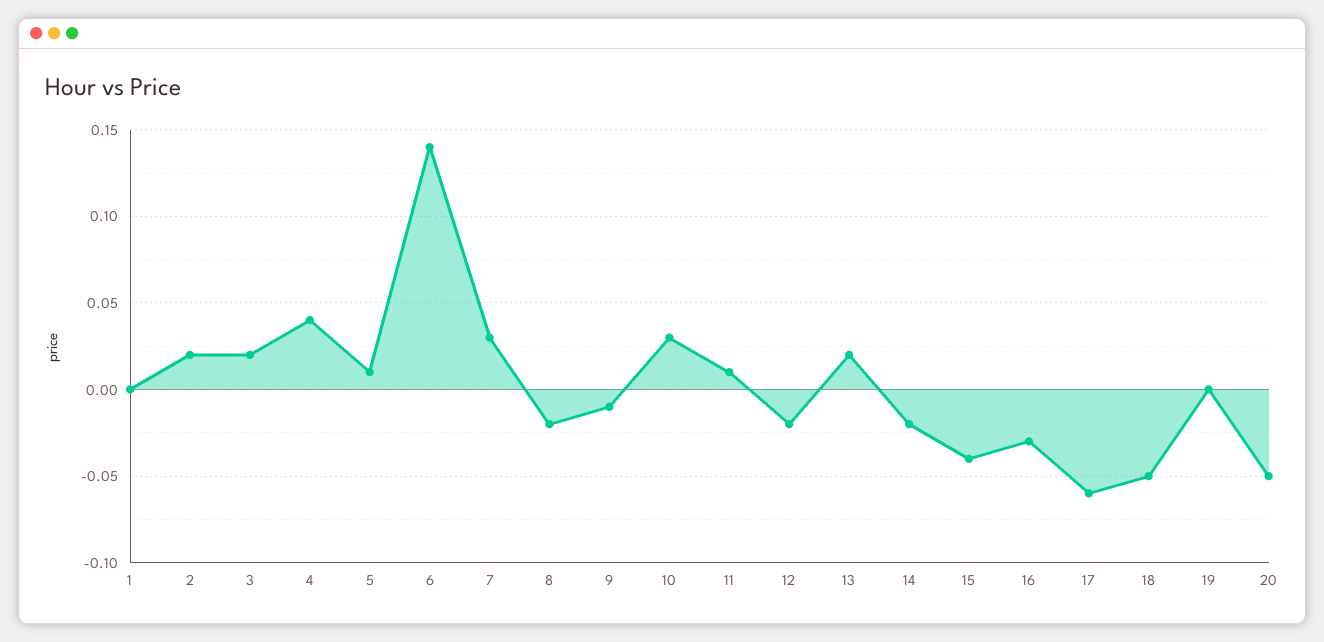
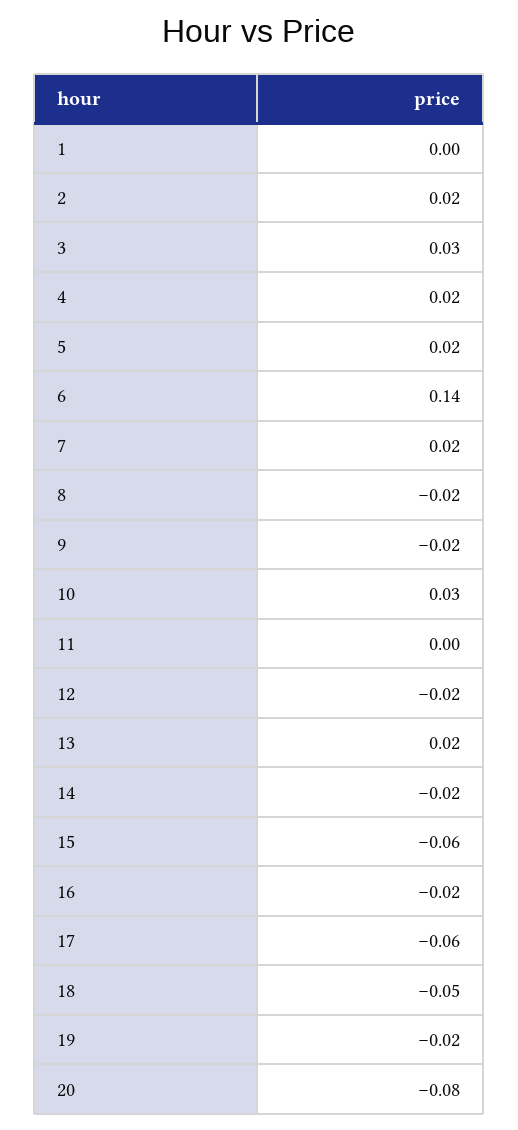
  {
    "1": 0,
    "2": 0.02,
-   "3": 0.02,
+   "3": 0.03,
-   "4": 0.04,
+   "4": 0.02,
-   "5": 0.01,
+   "5": 0.02,
    "6": 0.14,
-   "7": 0.03,
+   "7": 0.02,
    "8": -0.02,
-   "9": -0.01,
+   "9": -0.02,
    "10": 0.03,
-   "11": 0.01,
+   "11": 0,
    "12": -0.02,
    "13": 0.02,
    "14": -0.02,
-   "15": -0.04,
+   "15": -0.06,
-   "16": -0.03,
+   "16": -0.02,
    "17": -0.06,
    "18": -0.05,
-   "19": 0,
+   "19": -0.02,
-   "20": -0.05
+   "20": -0.08
  }

